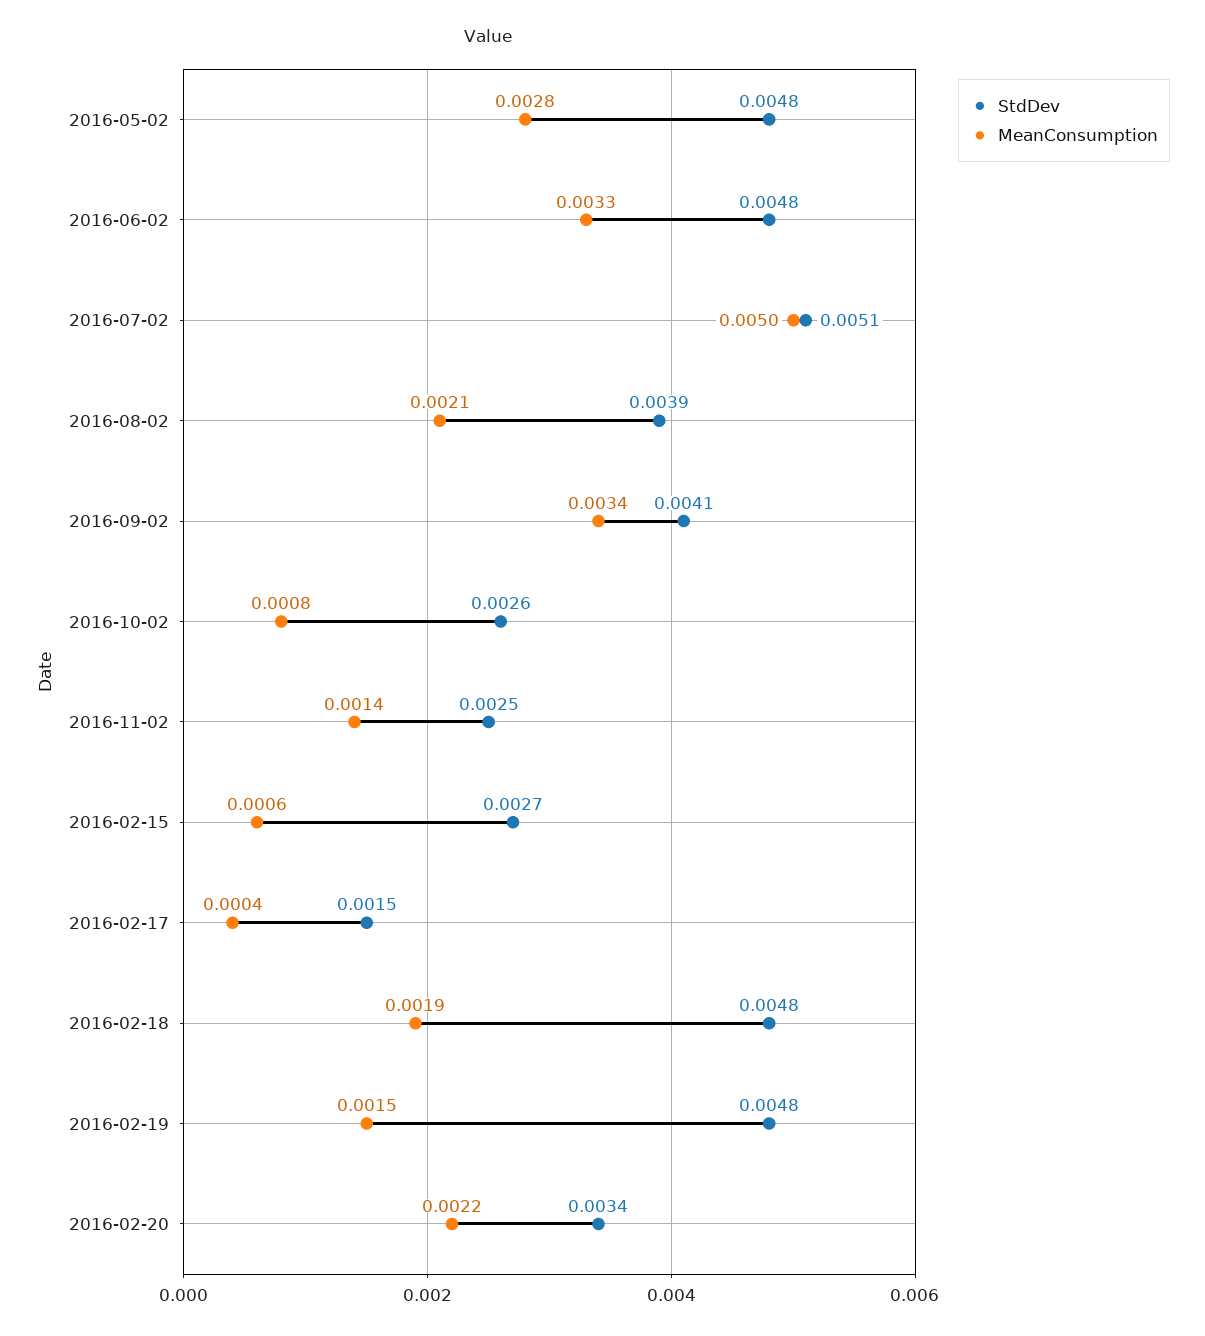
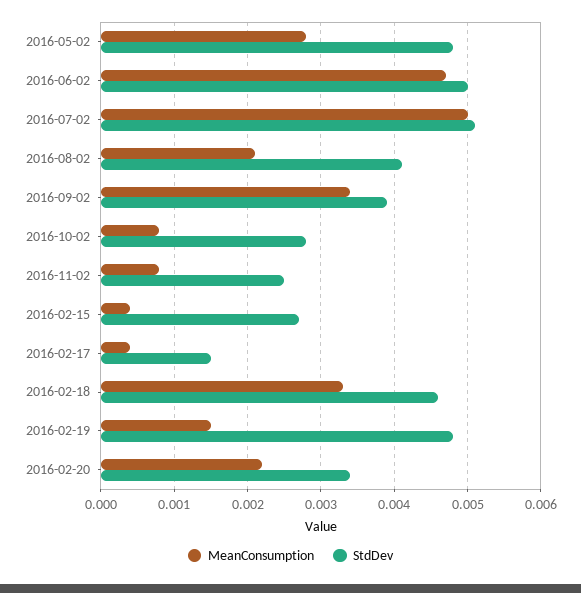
  {
    "StdDev": {
      "2016-05-02": 0.0048,
-     "2016-06-02": 0.0048,
+     "2016-06-02": 0.005,
      "2016-07-02": 0.0051,
-     "2016-08-02": 0.0039,
+     "2016-08-02": 0.0041,
-     "2016-09-02": 0.0041,
+     "2016-09-02": 0.0039,
-     "2016-10-02": 0.0026,
+     "2016-10-02": 0.0028,
      "2016-11-02": 0.0025,
      "2016-02-15": 0.0027,
      "2016-02-17": 0.0015,
-     "2016-02-18": 0.0048,
+     "2016-02-18": 0.0046,
      "2016-02-19": 0.0048,
      "2016-02-20": 0.0034
    },
    "MeanConsumption": {
      "2016-05-02": 0.0028,
-     "2016-06-02": 0.0033,
+     "2016-06-02": 0.0047,
      "2016-07-02": 0.005,
      "2016-08-02": 0.0021,
      "2016-09-02": 0.0034,
      "2016-10-02": 0.0008,
-     "2016-11-02": 0.0014,
+     "2016-11-02": 0.0008,
-     "2016-02-15": 0.0006,
+     "2016-02-15": 0.0004,
      "2016-02-17": 0.0004,
-     "2016-02-18": 0.0019,
+     "2016-02-18": 0.0033,
      "2016-02-19": 0.0015,
      "2016-02-20": 0.0022
    }
  }

